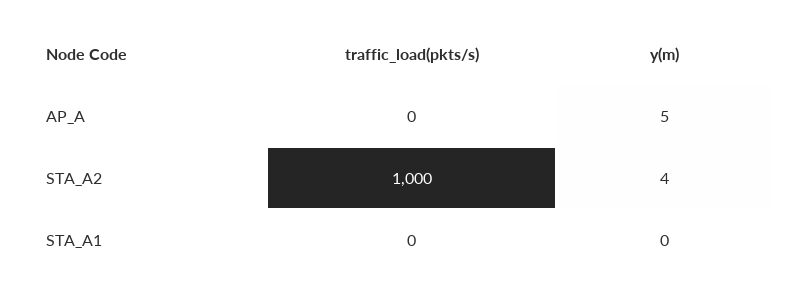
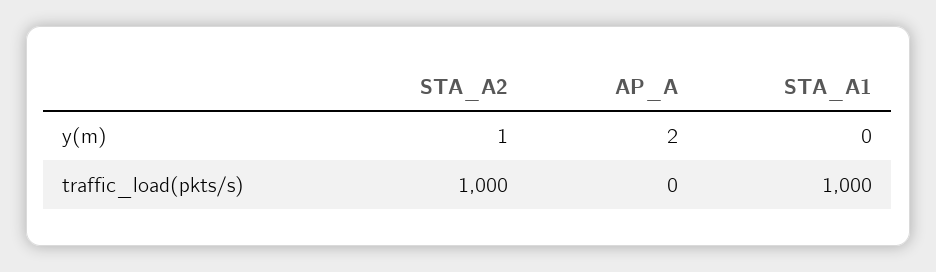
  {
    "traffic_load(pkts/s)": {
      "AP_A": 0,
      "STA_A2": 1000,
-     "STA_A1": 0
+     "STA_A1": 1000
    },
    "y(m)": {
-     "AP_A": 5,
+     "AP_A": 2,
-     "STA_A2": 4,
+     "STA_A2": 1,
      "STA_A1": 0
    }
  }

